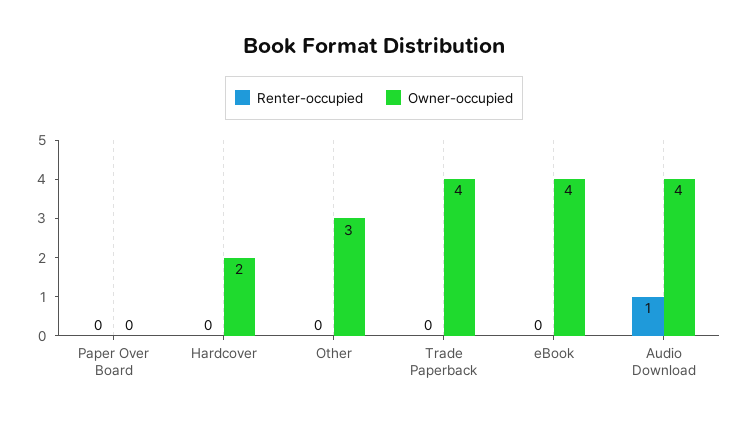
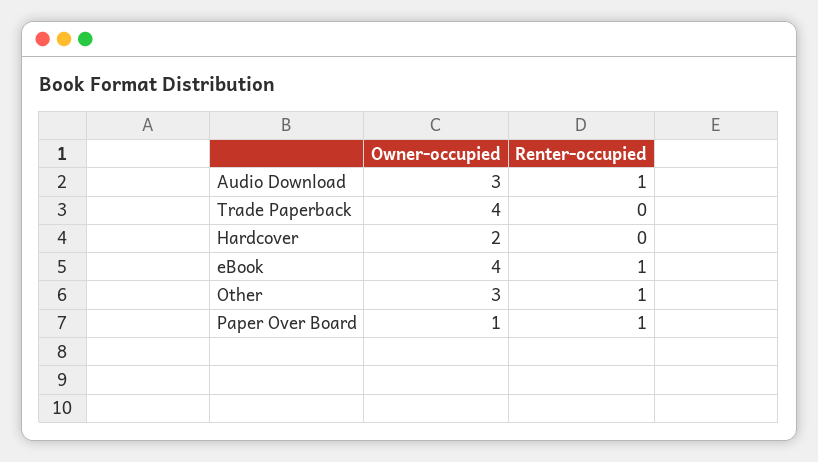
  {
    "Renter-occupied": {
-     "Paper Over Board": 0,
+     "Paper Over Board": 1,
      "Hardcover": 0,
-     "Other": 0,
+     "Other": 1,
      "Trade Paperback": 0,
-     "eBook": 0,
+     "eBook": 1,
      "Audio Download": 1
    },
    "Owner-occupied": {
-     "Paper Over Board": 0,
+     "Paper Over Board": 1,
      "Hardcover": 2,
      "Other": 3,
      "Trade Paperback": 4,
      "eBook": 4,
-     "Audio Download": 4
+     "Audio Download": 3
    }
  }

